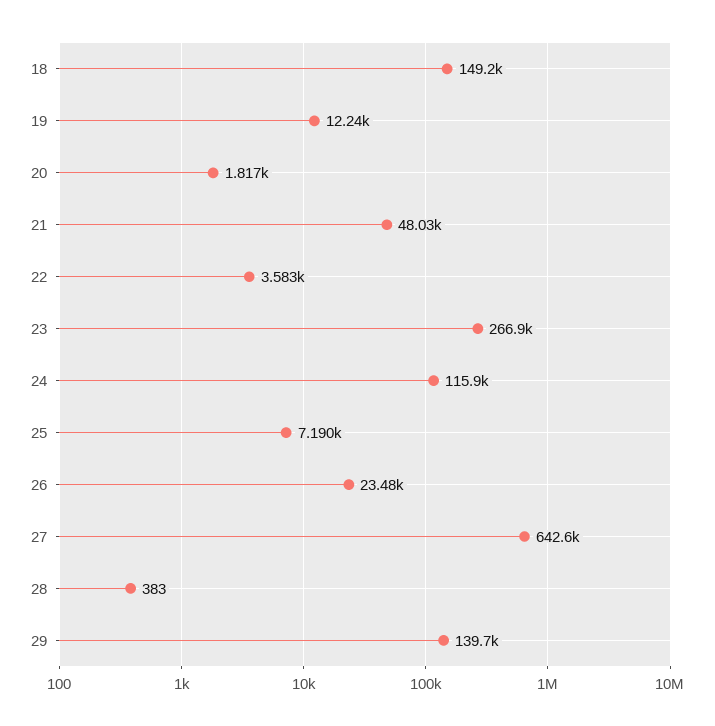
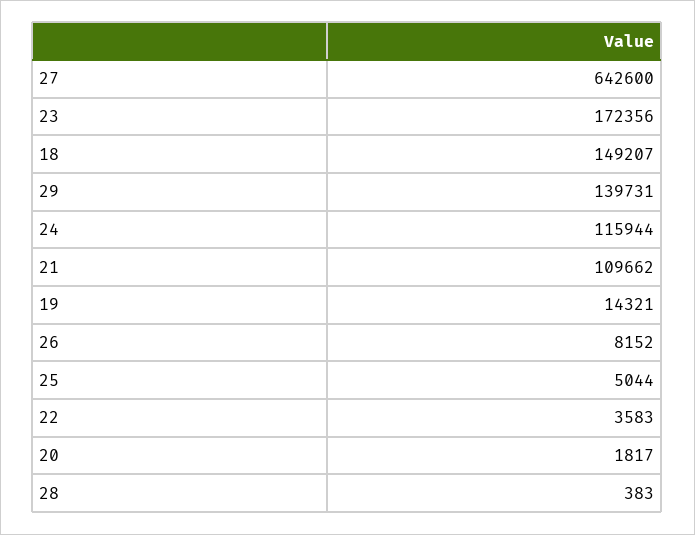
  {
    "18": 149207,
-   "19": 12240,
+   "19": 14321,
    "20": 1817,
-   "21": 48030,
+   "21": 109662,
    "22": 3583,
-   "23": 266900,
+   "23": 172356,
    "24": 115944,
-   "25": 7190,
+   "25": 5044,
-   "26": 23480,
+   "26": 8152,
    "27": 642600,
    "28": 383,
    "29": 139731
  }

